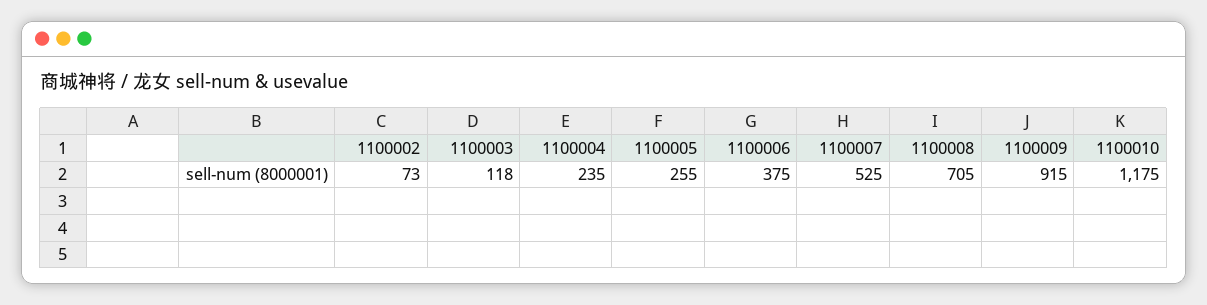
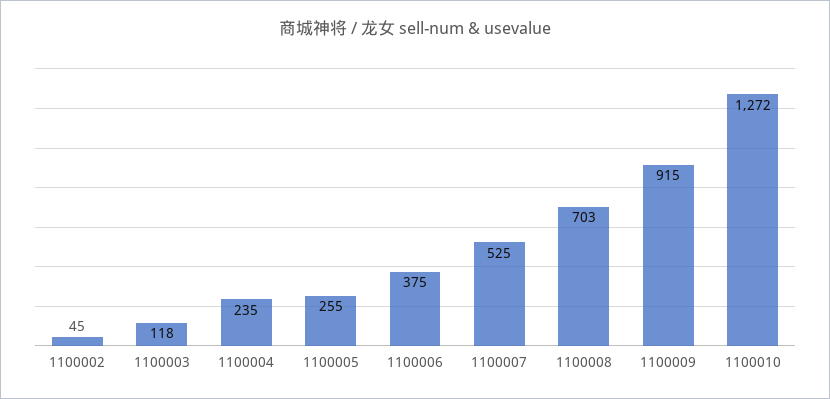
  {
-   "1100002": 73,
+   "1100002": 45,
    "1100003": 118,
    "1100004": 235,
    "1100005": 255,
    "1100006": 375,
    "1100007": 525,
-   "1100008": 705,
+   "1100008": 703,
    "1100009": 915,
-   "1100010": 1175
+   "1100010": 1272
  }

